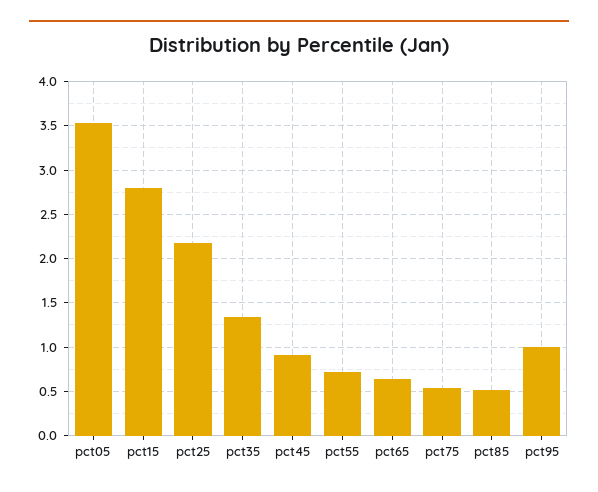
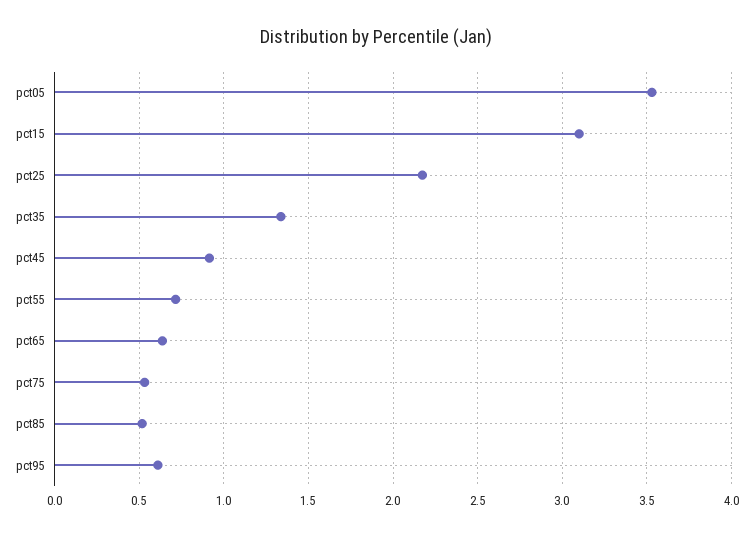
  {
    "pct05": 3.55,
-   "pct15": 2.8,
+   "pct15": 3.1,
    "pct25": 2.15,
    "pct35": 1.35,
    "pct45": 0.9,
    "pct55": 0.7,
    "pct65": 0.65,
    "pct75": 0.55,
    "pct85": 0.5,
-   "pct95": 1
+   "pct95": 0.6
  }

